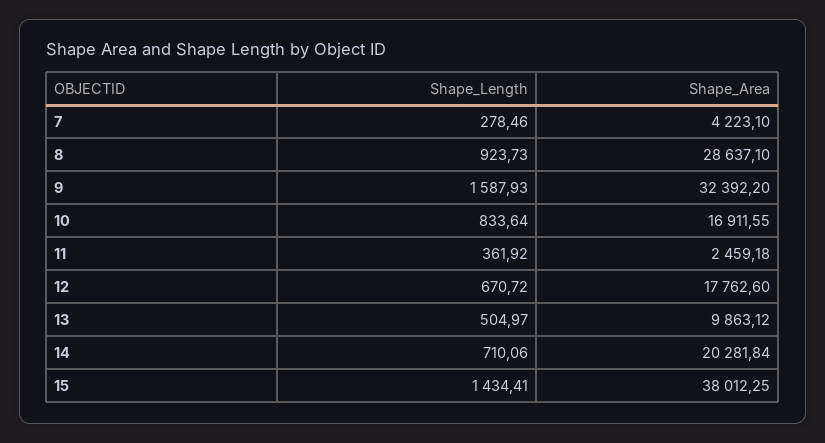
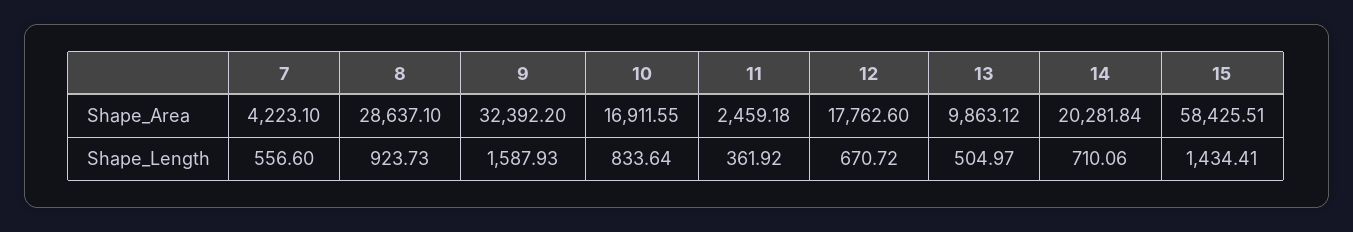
  {
    "Shape_Length": {
-     "7": 278.46,
+     "7": 556.6,
      "8": 923.73,
      "9": 1587.93,
      "10": 833.64,
      "11": 361.92,
      "12": 670.72,
      "13": 504.97,
      "14": 710.06,
      "15": 1434.41
    },
    "Shape_Area": {
      "7": 4223.1,
      "8": 28637.1,
      "9": 32392.2,
      "10": 16911.55,
      "11": 2459.18,
      "12": 17762.6,
      "13": 9863.12,
      "14": 20281.84,
-     "15": 38012.25
+     "15": 58425.51
    }
  }

